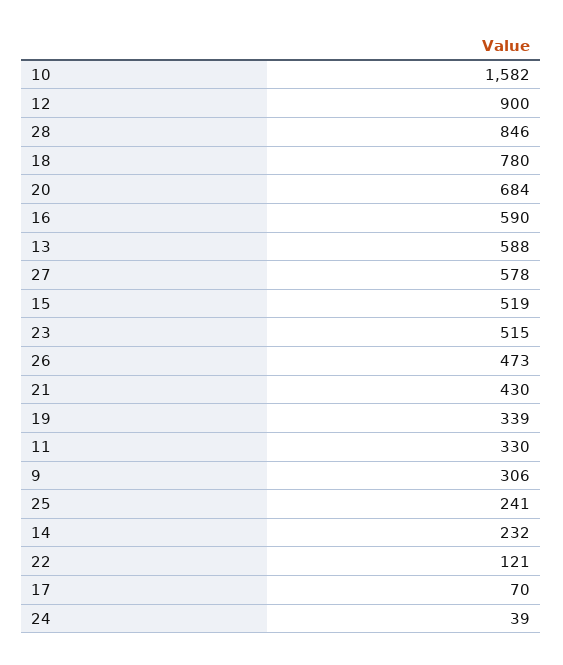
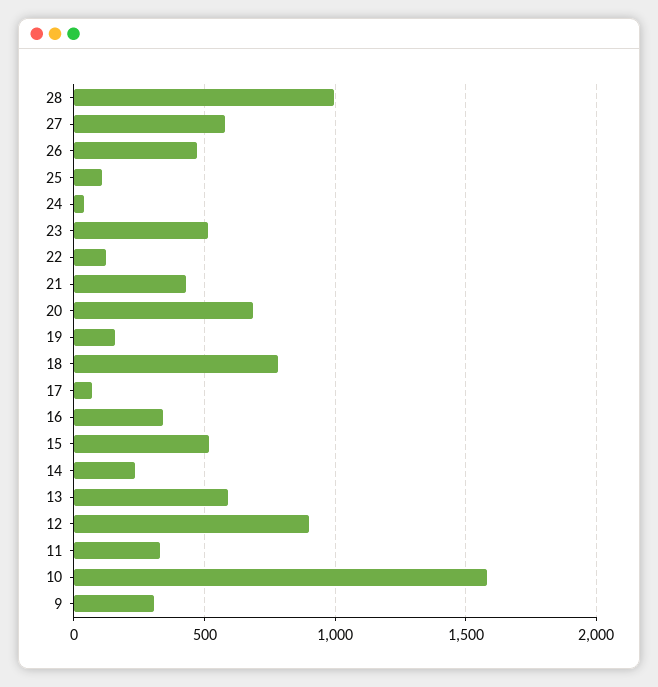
  {
    "10": 1582,
    "12": 900,
-   "28": 846,
+   "28": 1000,
    "18": 780,
    "20": 684,
-   "16": 590,
+   "16": 350,
    "13": 588,
    "27": 578,
    "15": 519,
    "23": 515,
    "26": 473,
    "21": 430,
-   "19": 339,
+   "19": 150,
    "11": 330,
    "9": 306,
-   "25": 241,
+   "25": 100,
    "14": 232,
    "22": 121,
    "17": 70,
    "24": 39
  }

